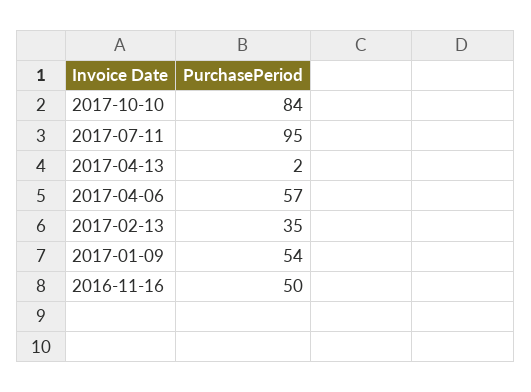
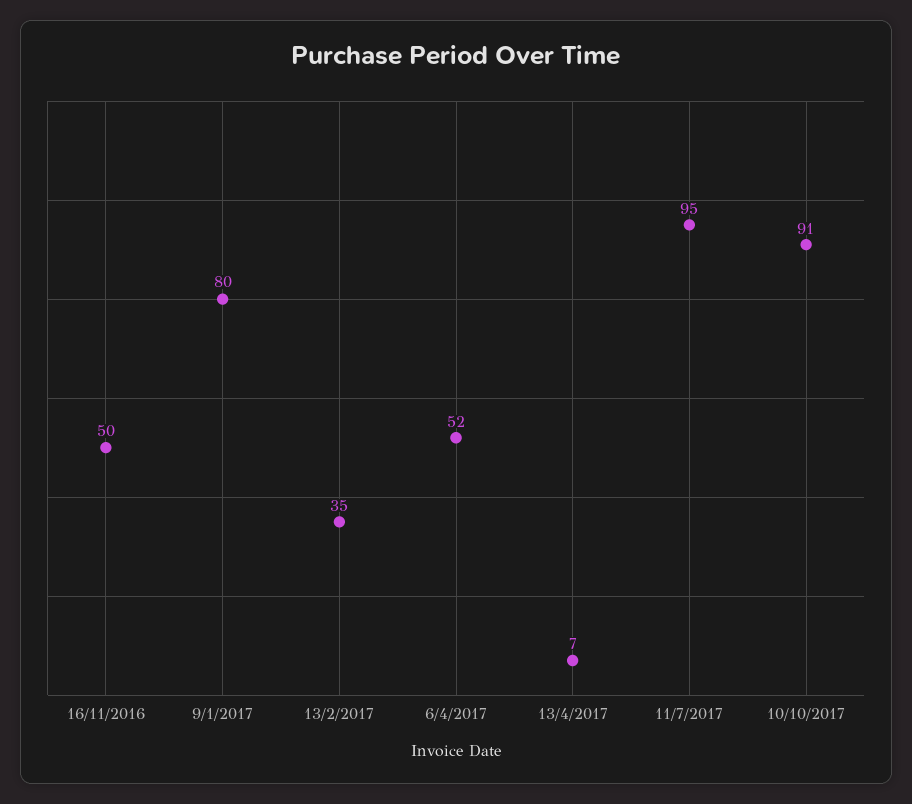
  {
-   "2017-10-10": 84,
+   "2017-10-10": 91,
    "2017-07-11": 95,
-   "2017-04-13": 2,
+   "2017-04-13": 7,
-   "2017-04-06": 57,
+   "2017-04-06": 52,
    "2017-02-13": 35,
-   "2017-01-09": 54,
+   "2017-01-09": 80,
    "2016-11-16": 50
  }

